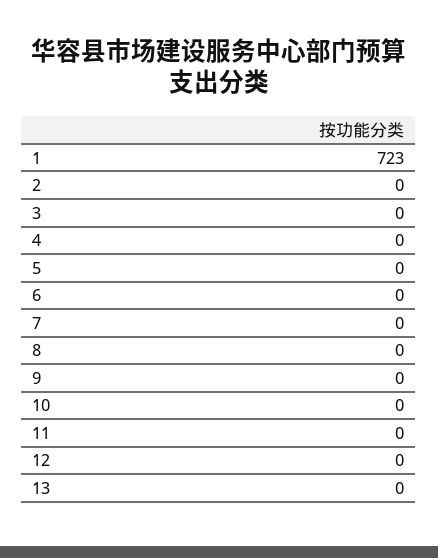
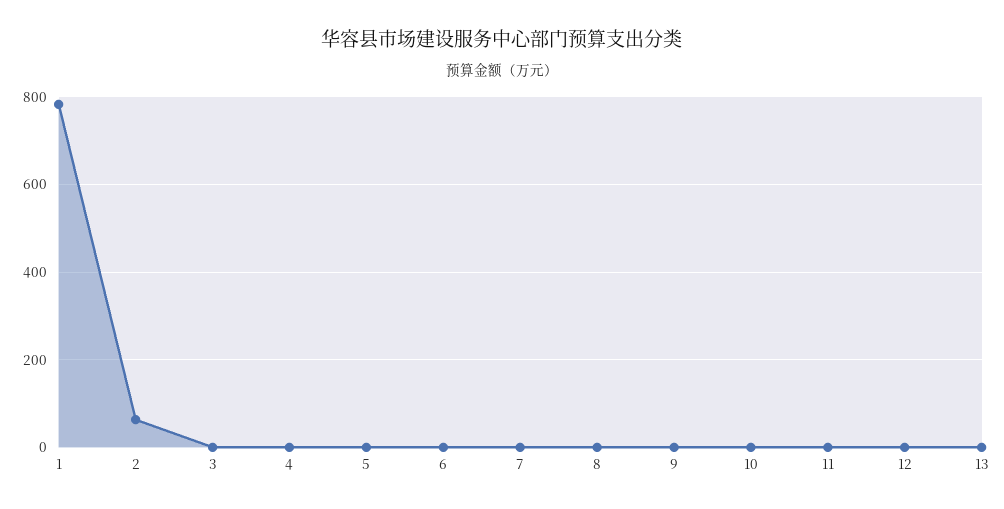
  {
-   "1": 723,
+   "1": 780,
-   "2": 0,
+   "2": 60,
    "3": 0,
    "4": 0,
    "5": 0,
    "6": 0,
    "7": 0,
    "8": 0,
    "9": 0,
    "10": 0,
    "11": 0,
    "12": 0,
    "13": 0
  }

